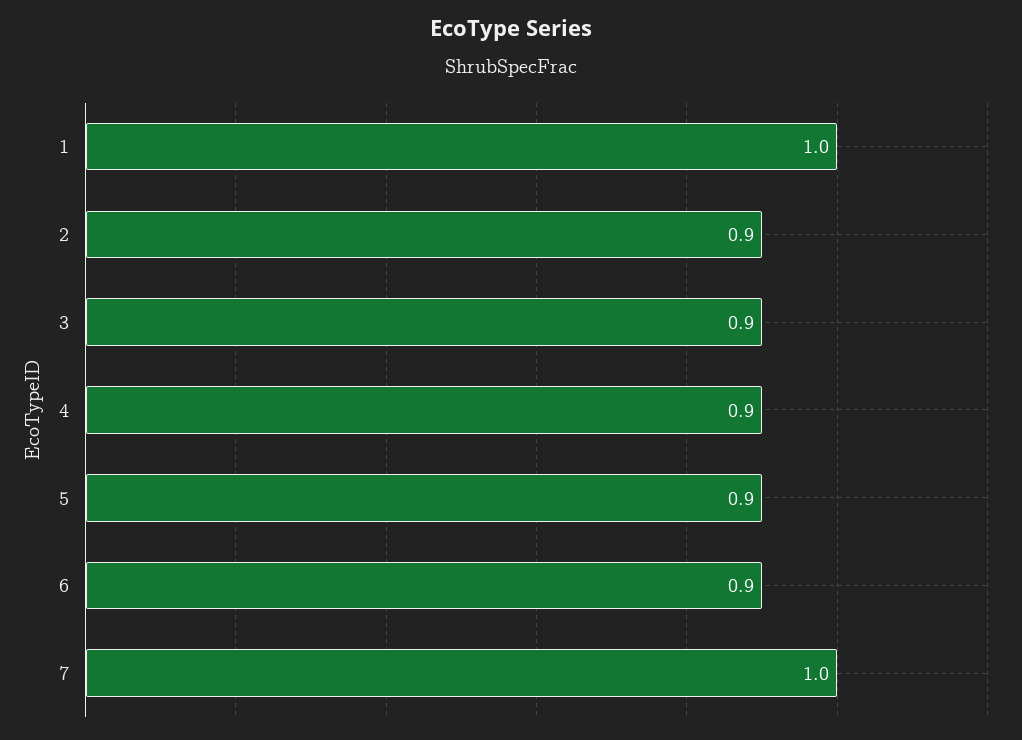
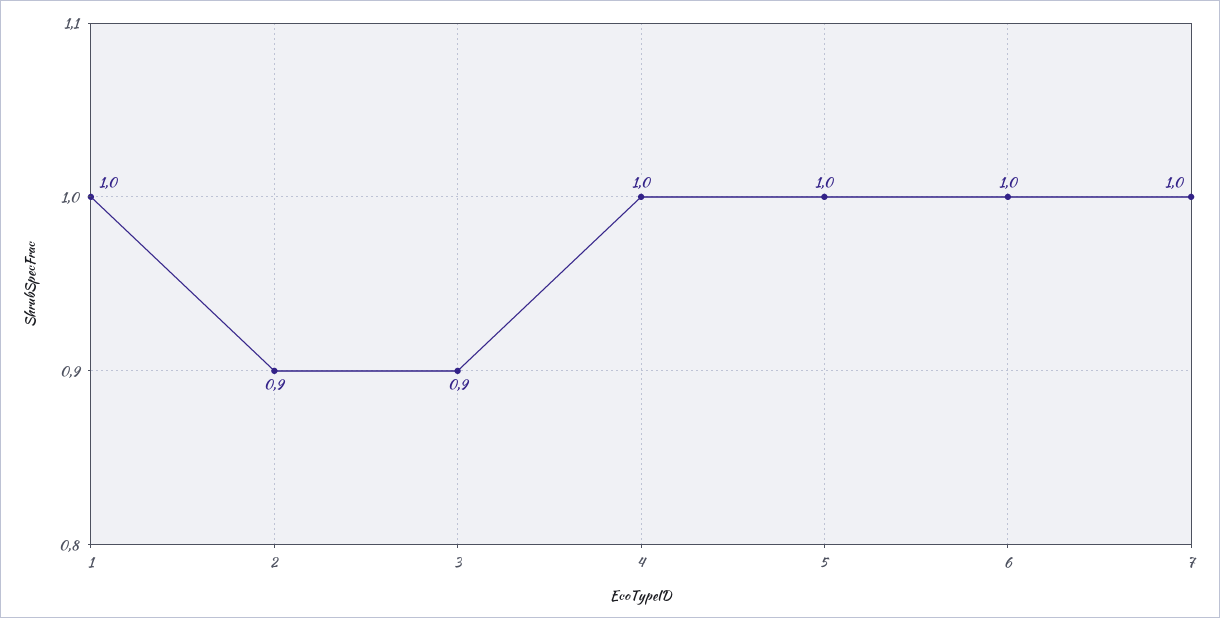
  {
    "1": 1,
    "2": 0.9,
    "3": 0.9,
-   "4": 0.9,
+   "4": 1,
-   "5": 0.9,
+   "5": 1,
-   "6": 0.9,
+   "6": 1,
    "7": 1
  }

